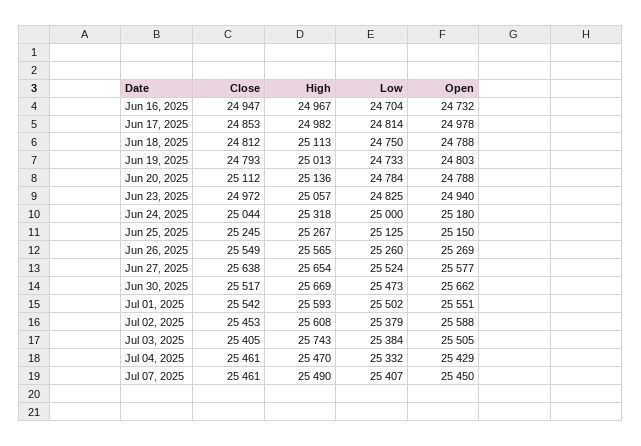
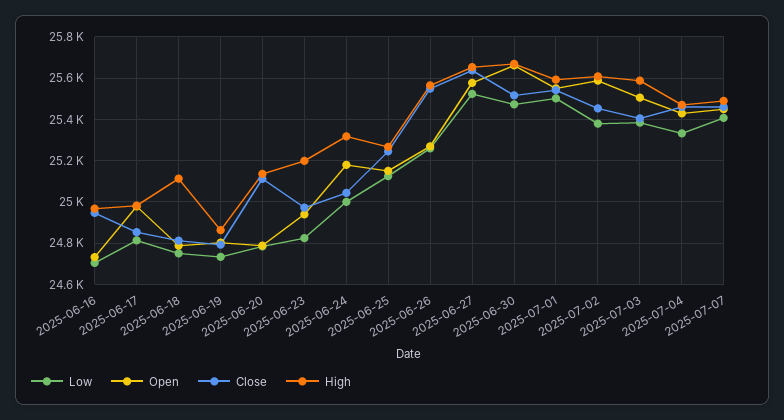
  {
    "Close": {
      "Jun 16, 2025": 24947,
      "Jun 17, 2025": 24853,
      "Jun 18, 2025": 24812,
      "Jun 19, 2025": 24793,
      "Jun 20, 2025": 25112,
      "Jun 23, 2025": 24972,
      "Jun 24, 2025": 25044,
      "Jun 25, 2025": 25245,
      "Jun 26, 2025": 25549,
      "Jun 27, 2025": 25638,
      "Jun 30, 2025": 25517,
      "Jul 01, 2025": 25542,
      "Jul 02, 2025": 25453,
      "Jul 03, 2025": 25405,
      "Jul 04, 2025": 25461,
      "Jul 07, 2025": 25461
    },
    "High": {
      "Jun 16, 2025": 24967,
      "Jun 17, 2025": 24982,
      "Jun 18, 2025": 25113,
-     "Jun 19, 2025": 25013,
+     "Jun 19, 2025": 24850,
      "Jun 20, 2025": 25136,
-     "Jun 23, 2025": 25057,
+     "Jun 23, 2025": 25200,
      "Jun 24, 2025": 25318,
      "Jun 25, 2025": 25267,
      "Jun 26, 2025": 25565,
      "Jun 27, 2025": 25654,
      "Jun 30, 2025": 25669,
      "Jul 01, 2025": 25593,
      "Jul 02, 2025": 25608,
-     "Jul 03, 2025": 25743,
+     "Jul 03, 2025": 25600,
      "Jul 04, 2025": 25470,
      "Jul 07, 2025": 25490
    },
    "Low": {
      "Jun 16, 2025": 24704,
      "Jun 17, 2025": 24814,
      "Jun 18, 2025": 24750,
      "Jun 19, 2025": 24733,
      "Jun 20, 2025": 24784,
      "Jun 23, 2025": 24825,
      "Jun 24, 2025": 25000,
      "Jun 25, 2025": 25125,
      "Jun 26, 2025": 25260,
      "Jun 27, 2025": 25524,
      "Jun 30, 2025": 25473,
      "Jul 01, 2025": 25502,
      "Jul 02, 2025": 25379,
      "Jul 03, 2025": 25384,
      "Jul 04, 2025": 25332,
      "Jul 07, 2025": 25407
    },
    "Open": {
      "Jun 16, 2025": 24732,
      "Jun 17, 2025": 24978,
      "Jun 18, 2025": 24788,
      "Jun 19, 2025": 24803,
      "Jun 20, 2025": 24788,
      "Jun 23, 2025": 24940,
      "Jun 24, 2025": 25180,
      "Jun 25, 2025": 25150,
      "Jun 26, 2025": 25269,
      "Jun 27, 2025": 25577,
      "Jun 30, 2025": 25662,
      "Jul 01, 2025": 25551,
      "Jul 02, 2025": 25588,
      "Jul 03, 2025": 25505,
      "Jul 04, 2025": 25429,
      "Jul 07, 2025": 25450
    }
  }

